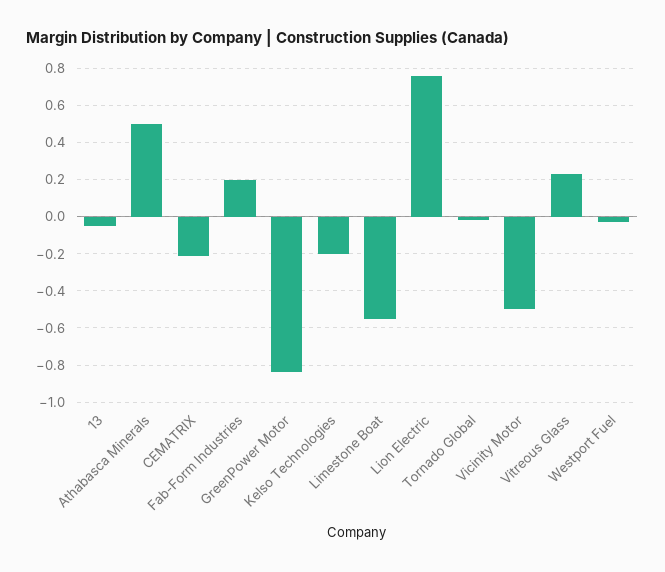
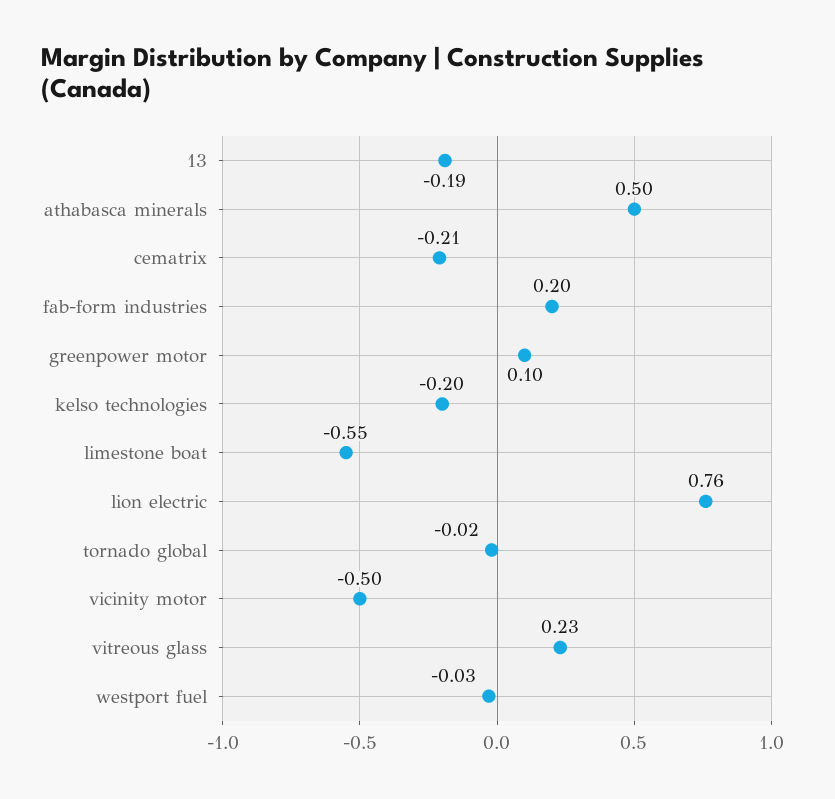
  {
-   "13": -0.05,
+   "13": -0.19,
    "Athabasca Minerals": 0.5,
    "CEMATRIX": -0.21,
    "Fab-Form Industries": 0.2,
-   "GreenPower Motor": -0.85,
+   "GreenPower Motor": 0.1,
    "Kelso Technologies": -0.2,
    "Limestone Boat": -0.55,
    "Lion Electric": 0.76,
    "Tornado Global": -0.02,
    "Vicinity Motor": -0.5,
    "Vitreous Glass": 0.23,
    "Westport Fuel": -0.03
  }

